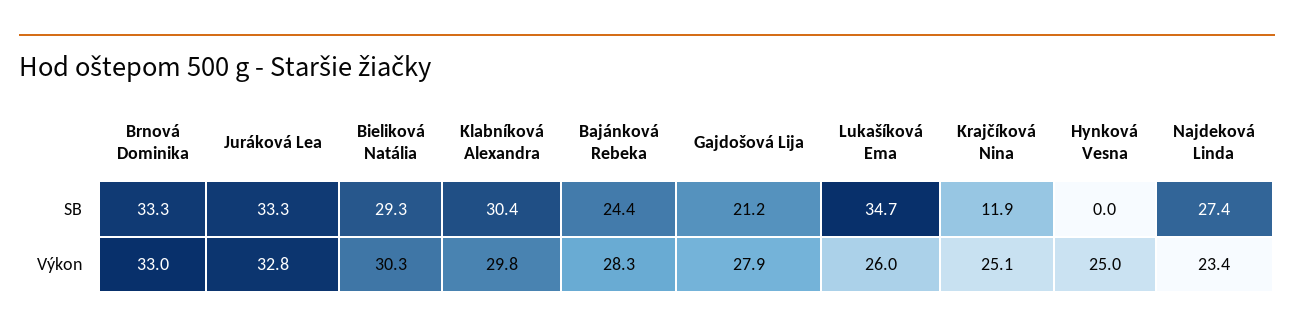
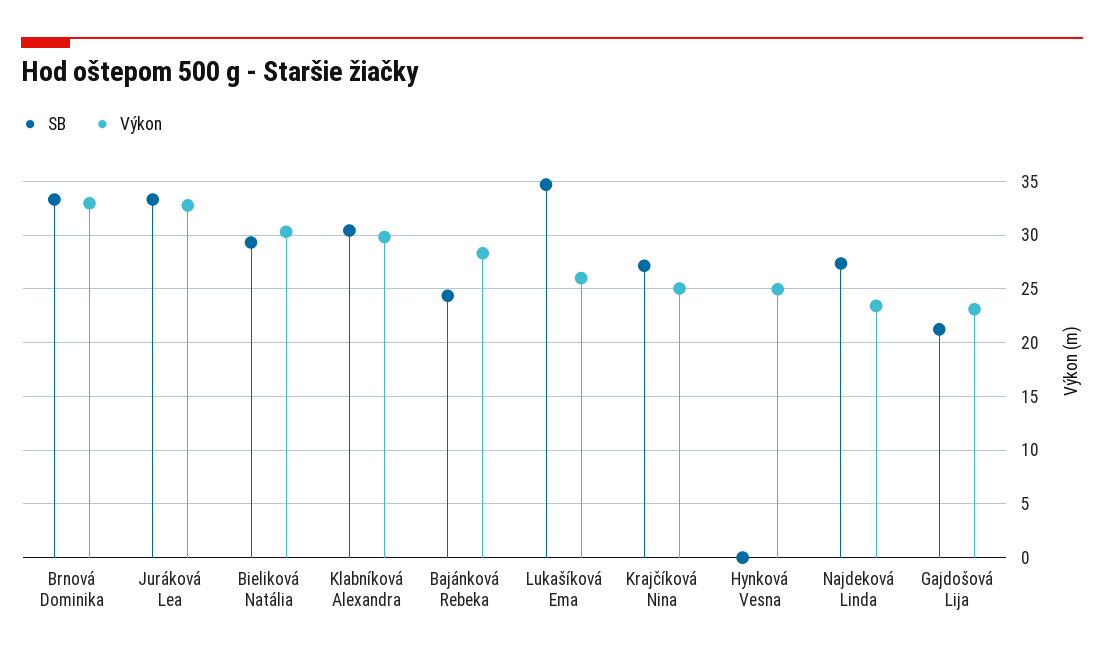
  {
    "SB": {
      "Brnová Dominika": 33.3,
      "Juráková Lea": 33.3,
      "Bieliková Natália": 29.3,
      "Klabníková Alexandra": 30.4,
      "Bajánková Rebeka": 24.4,
      "Gajdošová Lija": 21.2,
      "Lukašíková Ema": 34.7,
-     "Krajčíková Nina": 11.9,
+     "Krajčíková Nina": 27,
      "Hynková Vesna": 0,
      "Najdeková Linda": 27.4
    },
    "Výkon": {
      "Brnová Dominika": 33,
      "Juráková Lea": 32.8,
      "Bieliková Natália": 30.3,
      "Klabníková Alexandra": 29.8,
      "Bajánková Rebeka": 28.3,
-     "Gajdošová Lija": 27.9,
+     "Gajdošová Lija": 23,
      "Lukašíková Ema": 26,
      "Krajčíková Nina": 25.1,
      "Hynková Vesna": 25,
      "Najdeková Linda": 23.4
    }
  }

